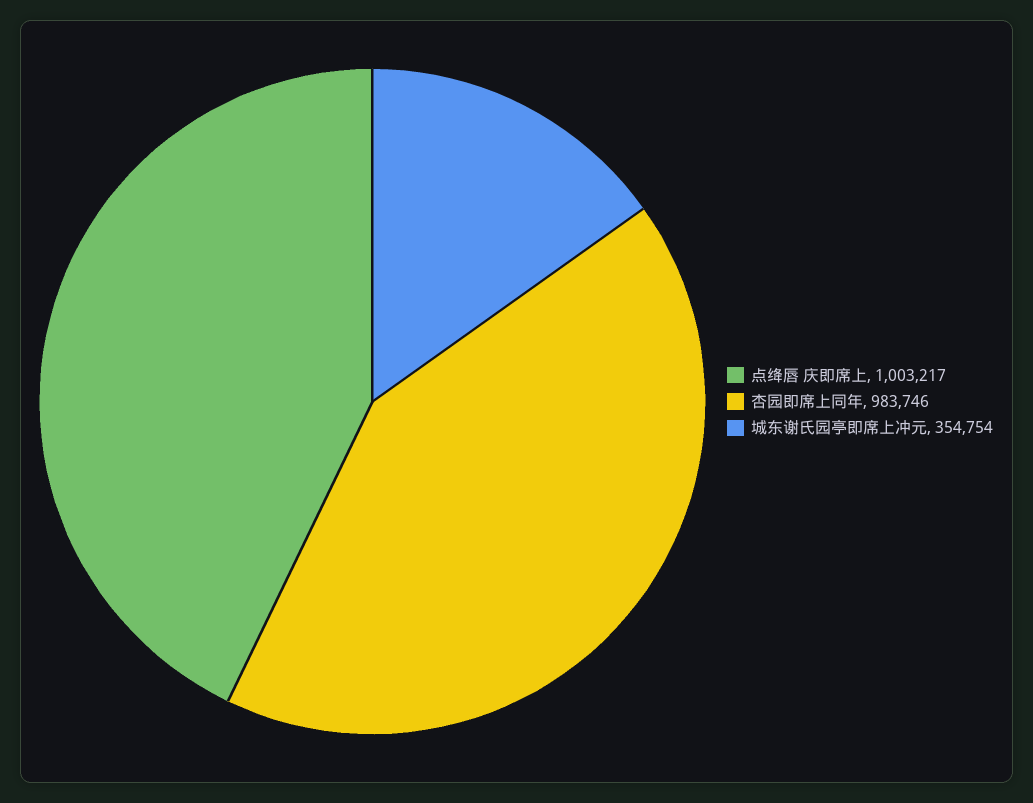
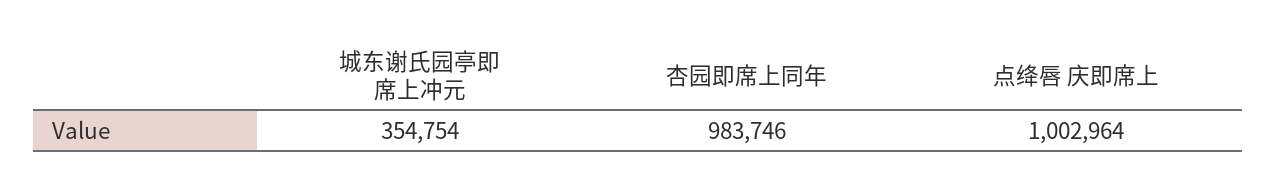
  {
-   "点绛唇 庆即席上": 1003217,
+   "点绛唇 庆即席上": 1002964,
    "杏园即席上同年": 983746,
    "城东谢氏园亭即席上冲元": 354754
  }

